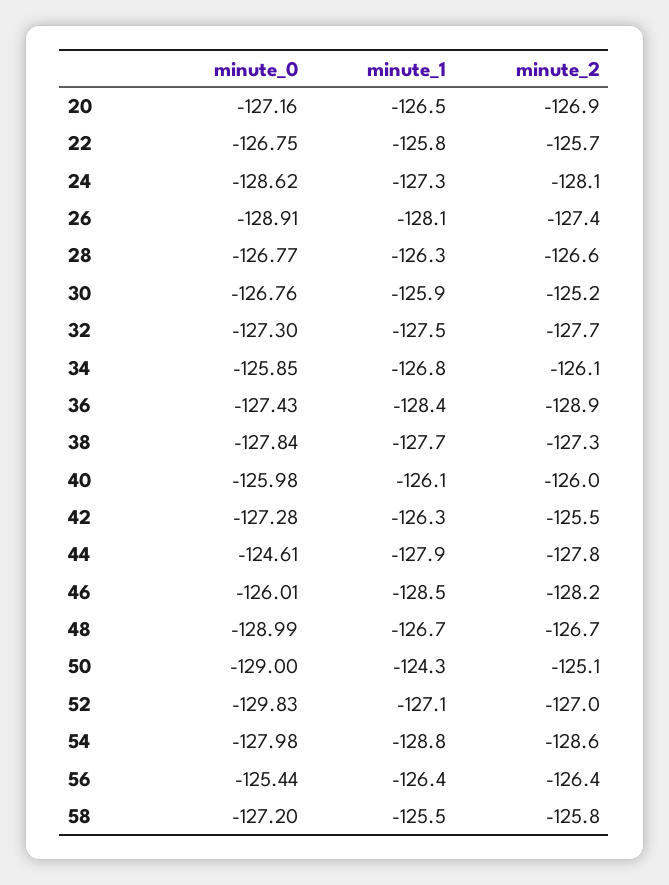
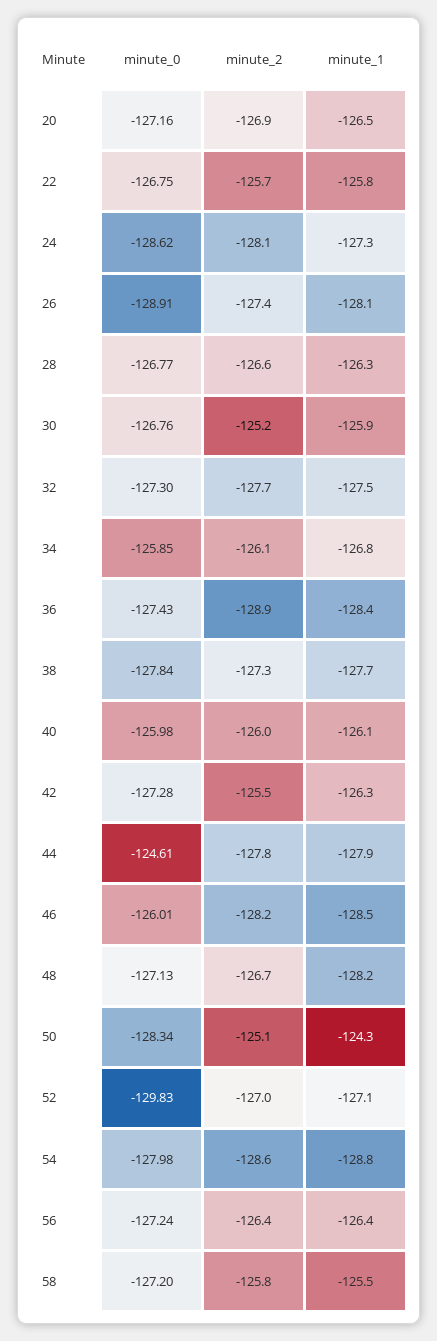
  {
    "minute_0": {
      "20": -127.16,
      "22": -126.75,
      "24": -128.62,
      "26": -128.91,
      "28": -126.77,
      "30": -126.76,
      "32": -127.3,
      "34": -125.85,
      "36": -127.43,
      "38": -127.84,
      "40": -125.98,
      "42": -127.28,
      "44": -124.61,
      "46": -126.01,
-     "48": -128.99,
+     "48": -127.13,
-     "50": -129,
+     "50": -128.34,
      "52": -129.83,
      "54": -127.98,
-     "56": -125.44,
+     "56": -127.24,
      "58": -127.2
    },
    "minute_1": {
      "20": -126.5,
      "22": -125.8,
      "24": -127.3,
      "26": -128.1,
      "28": -126.3,
      "30": -125.9,
      "32": -127.5,
      "34": -126.8,
      "36": -128.4,
      "38": -127.7,
      "40": -126.1,
      "42": -126.3,
      "44": -127.9,
      "46": -128.5,
-     "48": -126.7,
+     "48": -128.2,
      "50": -124.3,
      "52": -127.1,
      "54": -128.8,
      "56": -126.4,
      "58": -125.5
    },
    "minute_2": {
      "20": -126.9,
      "22": -125.7,
      "24": -128.1,
      "26": -127.4,
      "28": -126.6,
      "30": -125.2,
      "32": -127.7,
      "34": -126.1,
      "36": -128.9,
      "38": -127.3,
      "40": -126,
      "42": -125.5,
      "44": -127.8,
      "46": -128.2,
      "48": -126.7,
      "50": -125.1,
      "52": -127,
      "54": -128.6,
      "56": -126.4,
      "58": -125.8
    }
  }

